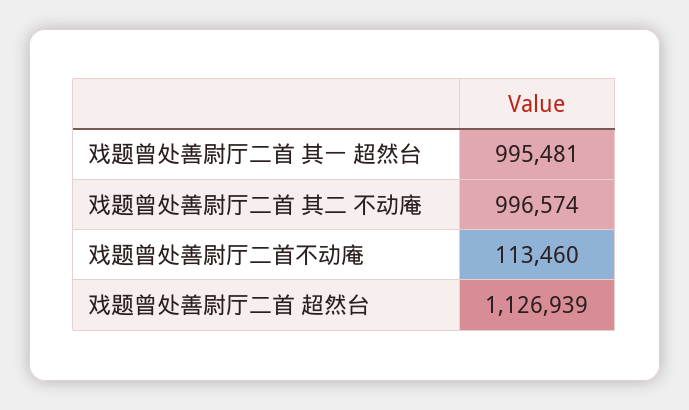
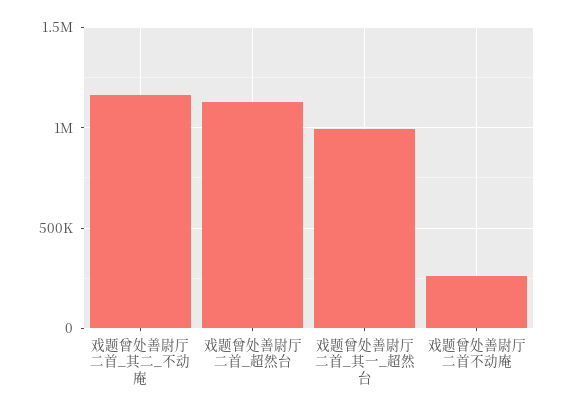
  {
    "戏题曾处善尉厅二首 其一 超然台": 995481,
-   "戏题曾处善尉厅二首 其二 不动庵": 996574,
+   "戏题曾处善尉厅二首 其二 不动庵": 1150000,
-   "戏题曾处善尉厅二首不动庵": 113460,
+   "戏题曾处善尉厅二首不动庵": 250000,
    "戏题曾处善尉厅二首 超然台": 1126939
  }

